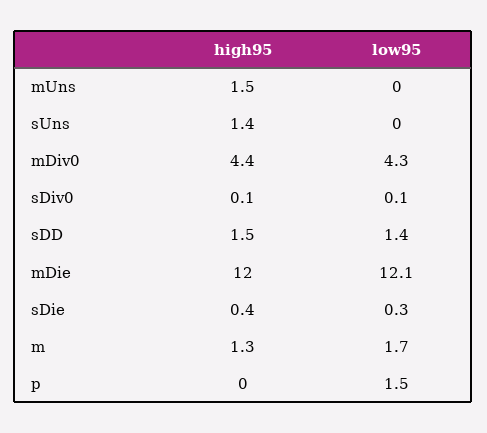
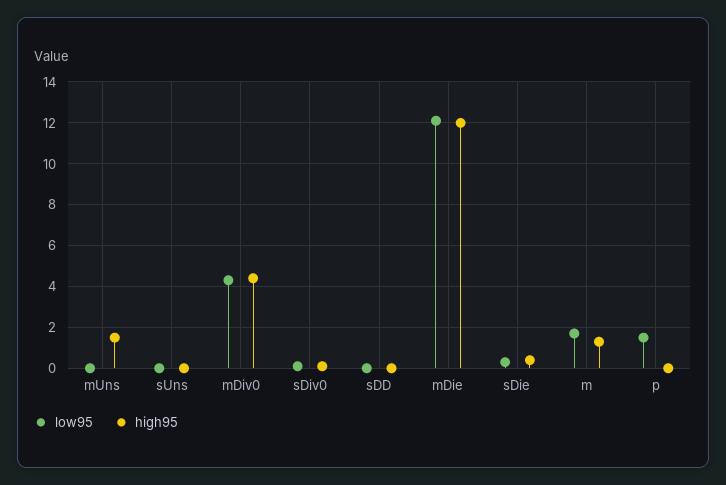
  {
    "high95": {
      "mUns": 1.5,
-     "sUns": 1.4,
+     "sUns": 0,
      "mDiv0": 4.4,
      "sDiv0": 0.1,
-     "sDD": 1.5,
+     "sDD": 0,
      "mDie": 12,
      "sDie": 0.4,
      "m": 1.3,
      "p": 0
    },
    "low95": {
      "mUns": 0,
      "sUns": 0,
      "mDiv0": 4.3,
      "sDiv0": 0.1,
-     "sDD": 1.4,
+     "sDD": 0,
      "mDie": 12.1,
      "sDie": 0.3,
      "m": 1.7,
      "p": 1.5
    }
  }

